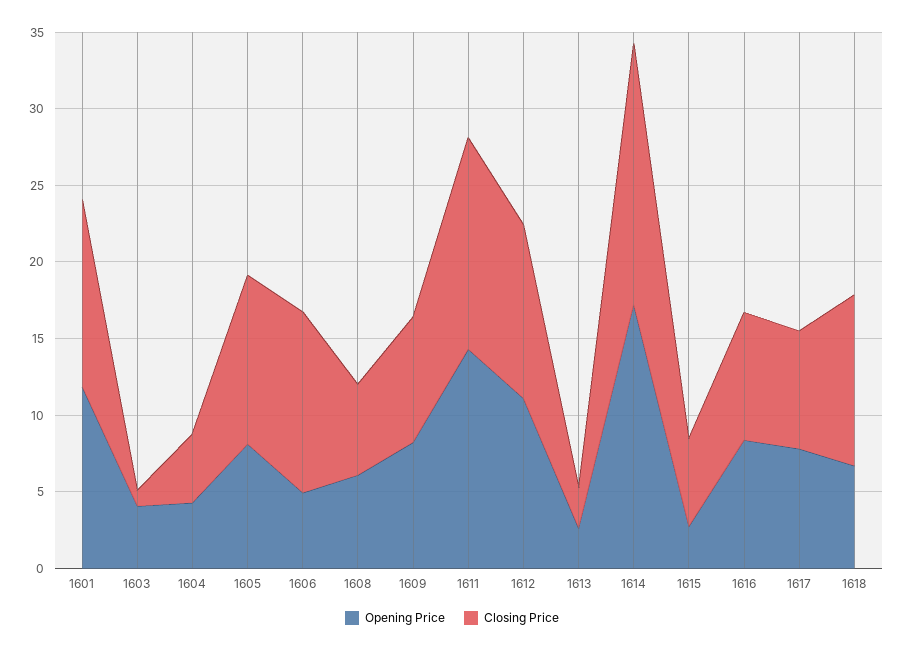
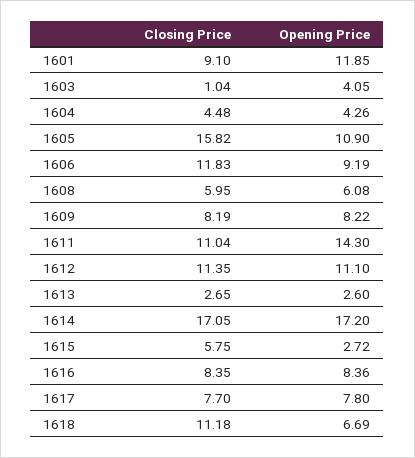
  {
    "Opening Price": {
      "1601": 11.85,
      "1603": 4.05,
      "1604": 4.26,
-     "1605": 8,
+     "1605": 10.9,
-     "1606": 5,
+     "1606": 9.19,
      "1608": 6.08,
      "1609": 8.22,
      "1611": 14.3,
      "1612": 11.1,
      "1613": 2.6,
      "1614": 17.2,
      "1615": 2.72,
      "1616": 8.36,
      "1617": 7.8,
      "1618": 6.69
    },
    "Closing Price": {
-     "1601": 12,
+     "1601": 9.1,
      "1603": 1.04,
      "1604": 4.48,
-     "1605": 11,
+     "1605": 15.82,
      "1606": 11.83,
      "1608": 5.95,
      "1609": 8.19,
-     "1611": 14,
+     "1611": 11.04,
      "1612": 11.35,
      "1613": 2.65,
      "1614": 17.05,
      "1615": 5.75,
      "1616": 8.35,
      "1617": 7.7,
      "1618": 11.18
    }
  }

